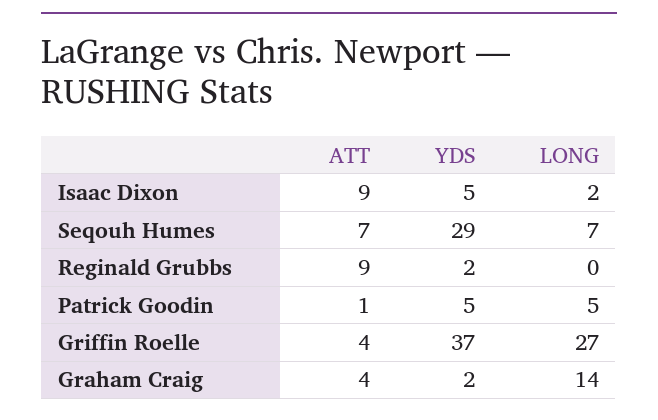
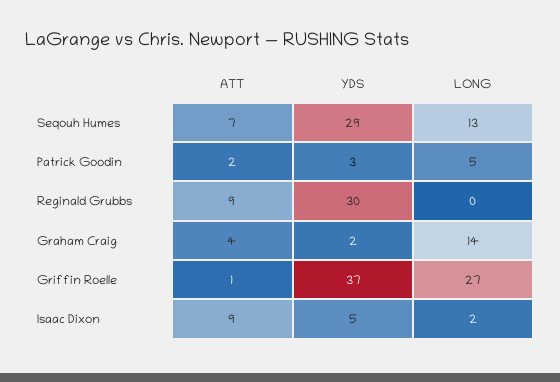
  {
    "ATT": {
      "Isaac Dixon": 9,
      "Seqouh Humes": 7,
      "Reginald Grubbs": 9,
-     "Patrick Goodin": 1,
+     "Patrick Goodin": 2,
-     "Griffin Roelle": 4,
+     "Griffin Roelle": 1,
      "Graham Craig": 4
    },
    "YDS": {
      "Isaac Dixon": 5,
      "Seqouh Humes": 29,
-     "Reginald Grubbs": 2,
+     "Reginald Grubbs": 30,
-     "Patrick Goodin": 5,
+     "Patrick Goodin": 3,
      "Griffin Roelle": 37,
      "Graham Craig": 2
    },
    "LONG": {
      "Isaac Dixon": 2,
-     "Seqouh Humes": 7,
+     "Seqouh Humes": 13,
      "Reginald Grubbs": 0,
      "Patrick Goodin": 5,
      "Griffin Roelle": 27,
      "Graham Craig": 14
    }
  }

